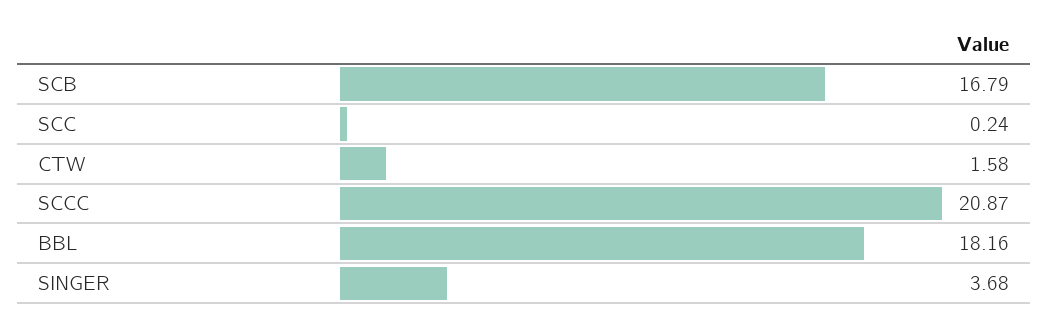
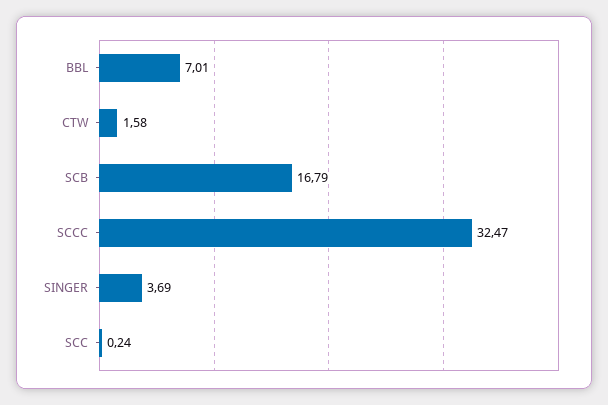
  {
    "SCB": 16.79,
    "SCC": 0.24,
    "CTW": 1.58,
-   "SCCC": 20.87,
+   "SCCC": 32.47,
-   "BBL": 18.16,
+   "BBL": 7.01,
-   "SINGER": 3.68
+   "SINGER": 3.69
  }

